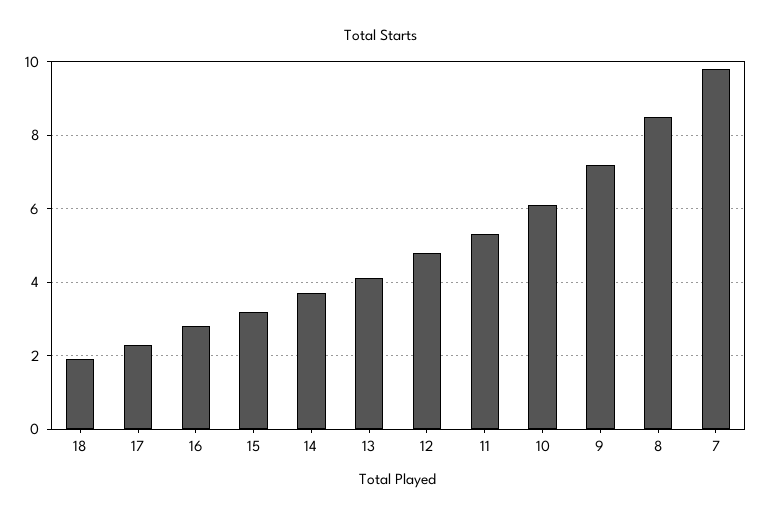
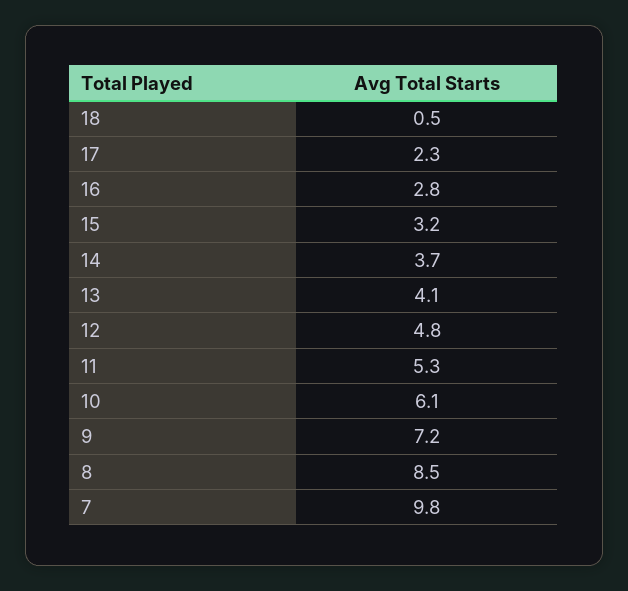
  {
-   "18": 2,
+   "18": 0.5,
    "17": 2.3,
    "16": 2.8,
    "15": 3.2,
    "14": 3.7,
    "13": 4.1,
    "12": 4.8,
    "11": 5.3,
    "10": 6.1,
    "9": 7.2,
    "8": 8.5,
    "7": 9.8
  }

